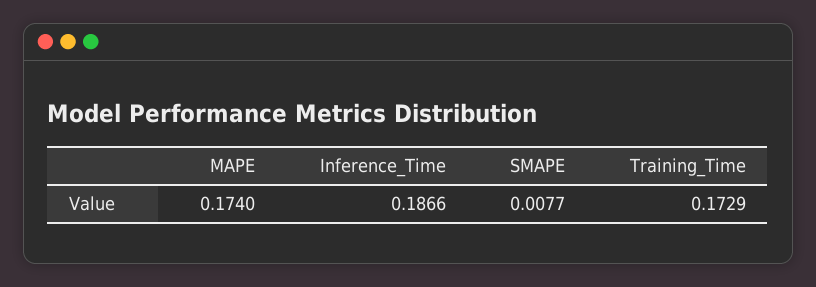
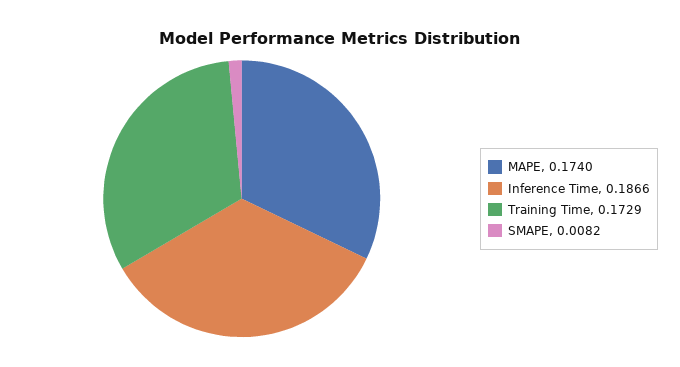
  {
    "MAPE": 0.174,
    "Inference_Time": 0.1866,
-   "SMAPE": 0.0077,
+   "SMAPE": 0.0082,
    "Training_Time": 0.1729
  }

